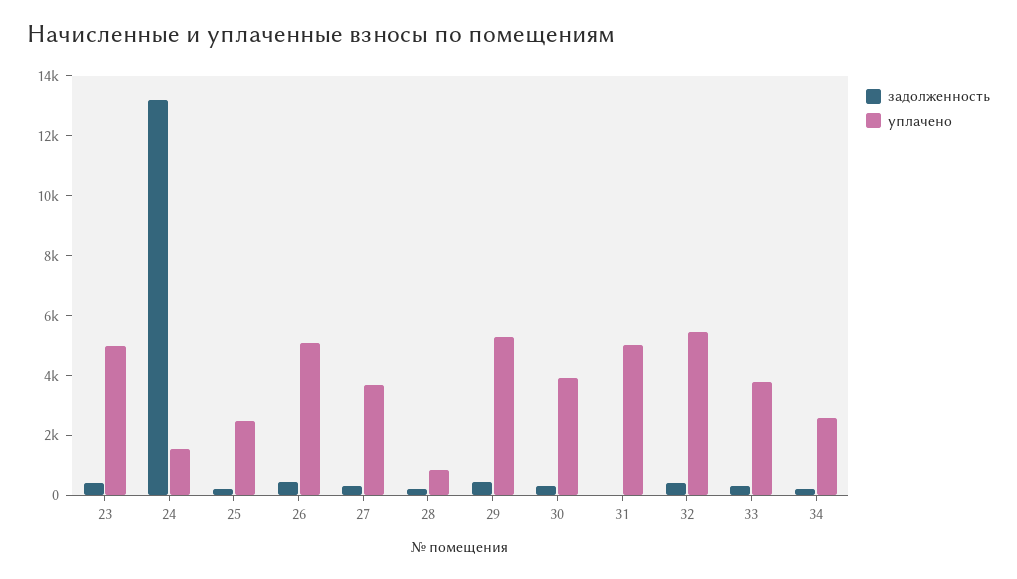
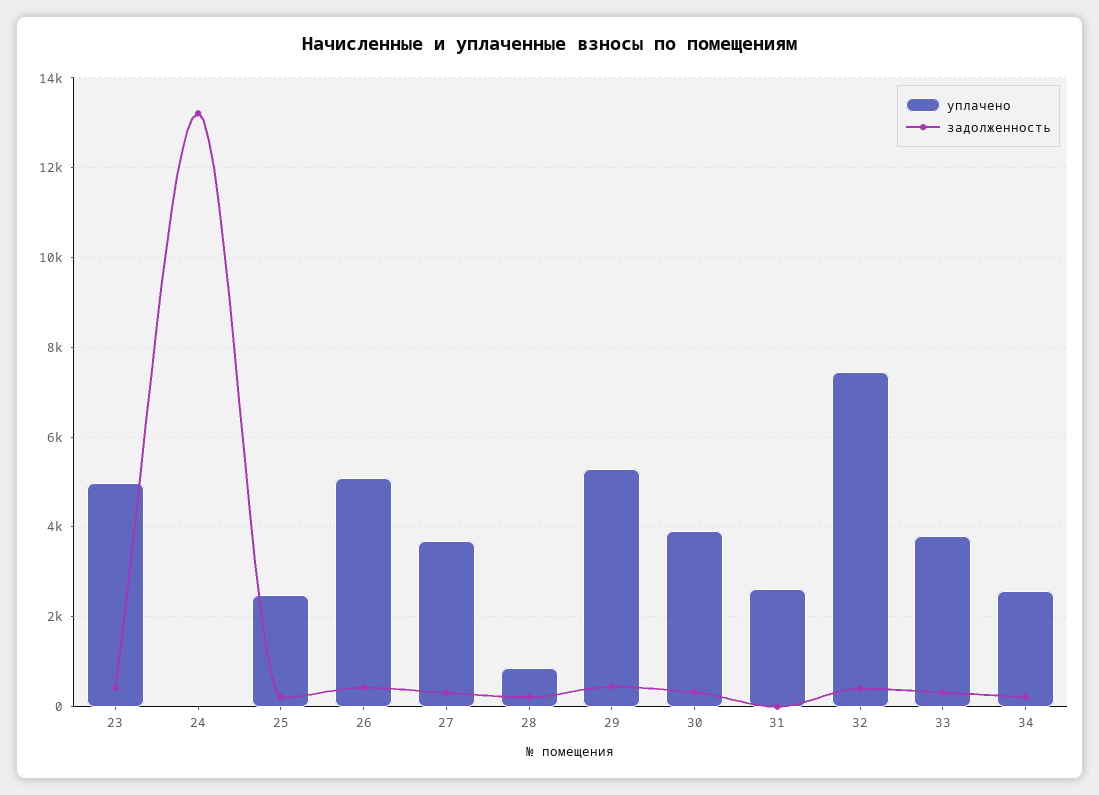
  {
    "задолженность": {
      "23": 400,
      "24": 13200,
      "25": 200,
      "26": 400,
      "27": 400,
      "28": 200,
      "29": 400,
      "30": 400,
      "31": 0,
      "32": 400,
      "33": 400,
      "34": 200
    },
    "уплачено": {
      "23": 5000,
-     "24": 1500,
+     "24": 0,
      "25": 2400,
      "26": 5000,
      "27": 3600,
      "28": 800,
      "29": 5200,
      "30": 4000,
-     "31": 5000,
+     "31": 2600,
-     "32": 5500,
+     "32": 7400,
      "33": 3800,
      "34": 2600
    }
  }

